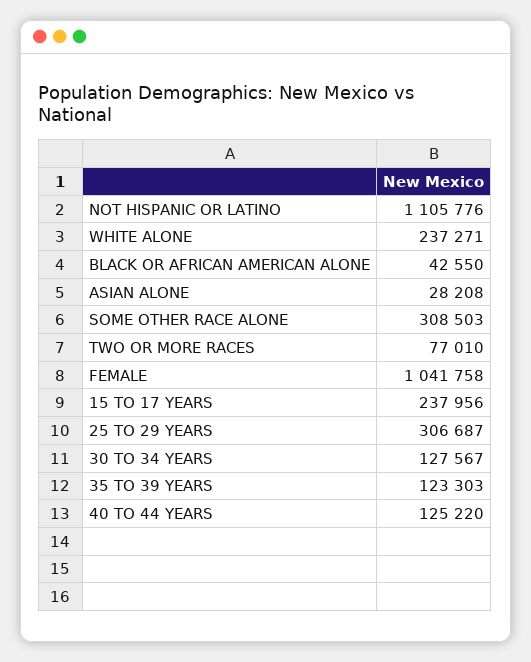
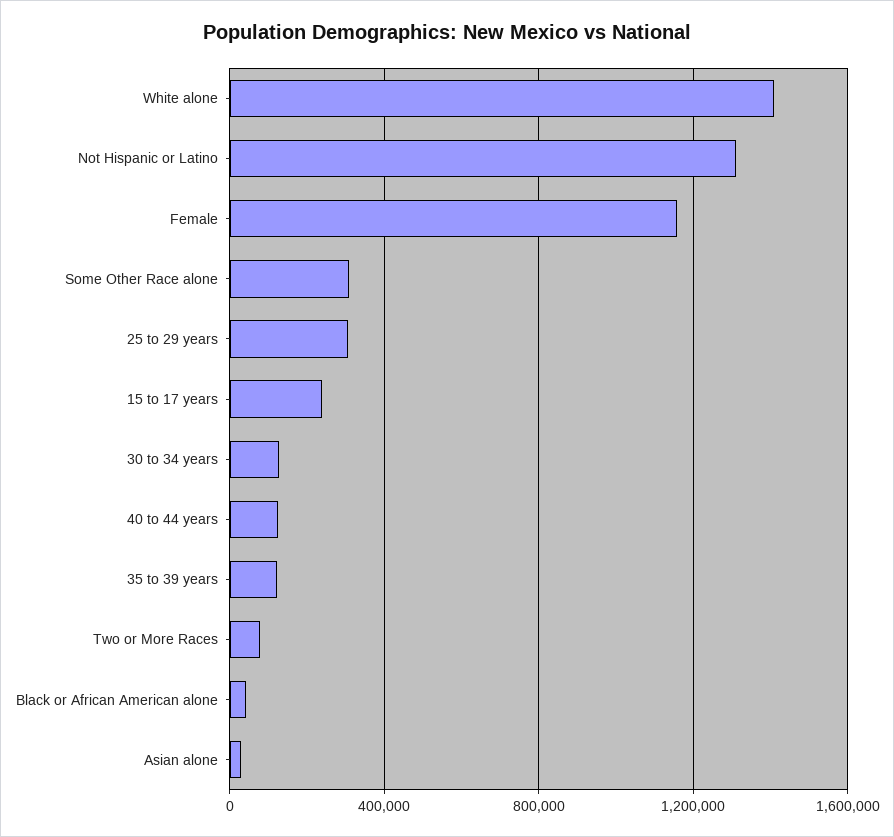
  {
-   "NOT HISPANIC OR LATINO": 1105776,
+   "NOT HISPANIC OR LATINO": 1300000,
-   "WHITE ALONE": 237271,
+   "WHITE ALONE": 1400000,
    "BLACK OR AFRICAN AMERICAN ALONE": 42550,
    "ASIAN ALONE": 28208,
    "SOME OTHER RACE ALONE": 308503,
    "TWO OR MORE RACES": 77010,
-   "FEMALE": 1041758,
+   "FEMALE": 1150000,
    "15 TO 17 YEARS": 237956,
    "25 TO 29 YEARS": 306687,
    "30 TO 34 YEARS": 127567,
    "35 TO 39 YEARS": 123303,
    "40 TO 44 YEARS": 125220
  }

